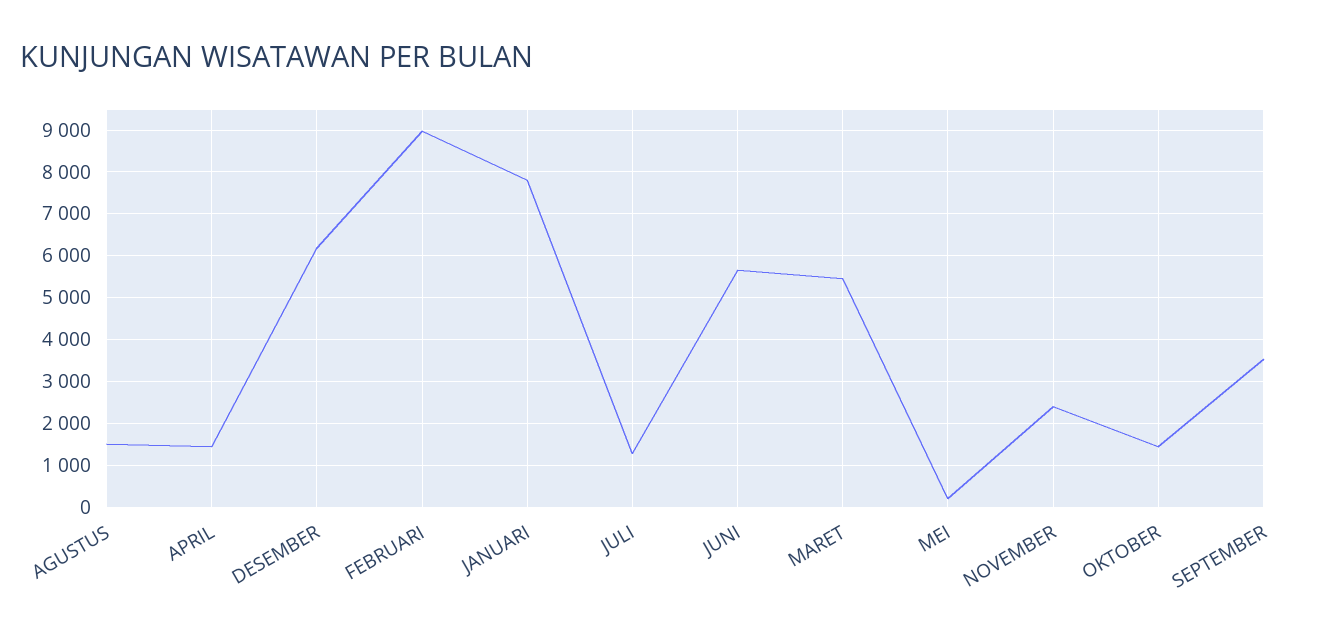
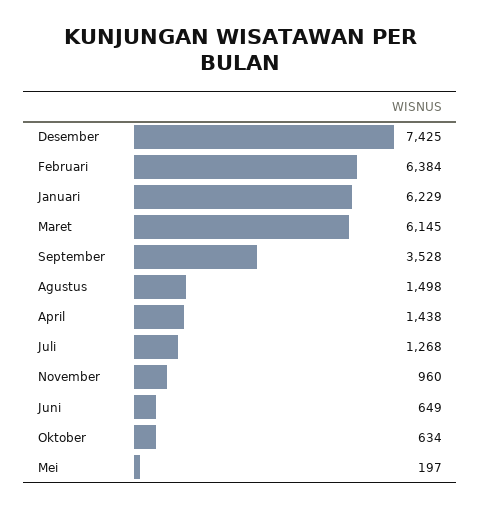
  {
    "AGUSTUS": 1498,
    "APRIL": 1438,
-   "DESEMBER": 6200,
+   "DESEMBER": 7425,
-   "FEBRUARI": 9000,
+   "FEBRUARI": 6384,
-   "JANUARI": 7800,
+   "JANUARI": 6229,
    "JULI": 1268,
-   "JUNI": 5600,
+   "JUNI": 649,
-   "MARET": 5400,
+   "MARET": 6145,
    "MEI": 197,
-   "NOVEMBER": 2400,
+   "NOVEMBER": 960,
-   "OKTOBER": 1400,
+   "OKTOBER": 634,
    "SEPTEMBER": 3528
  }

